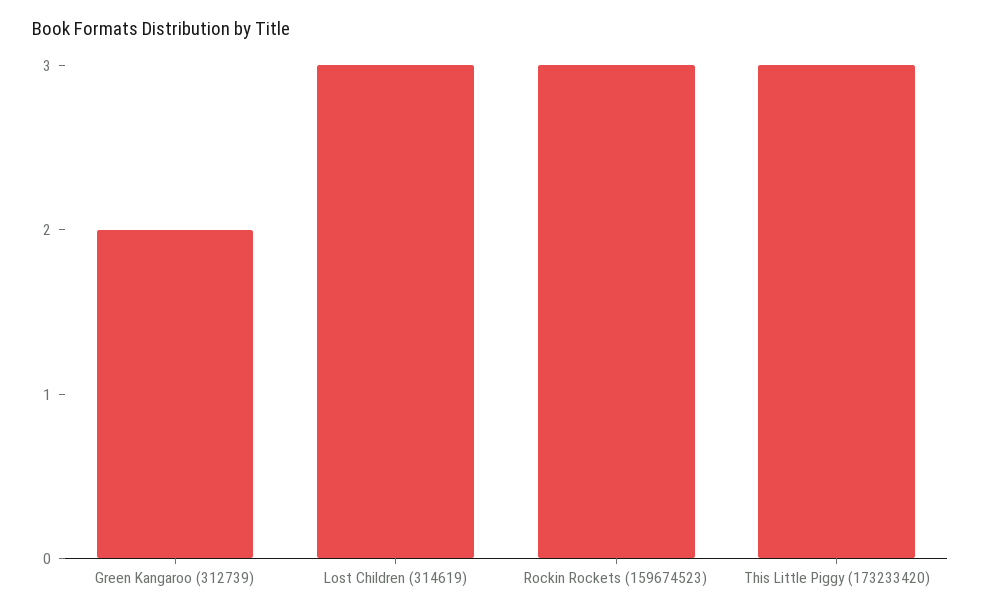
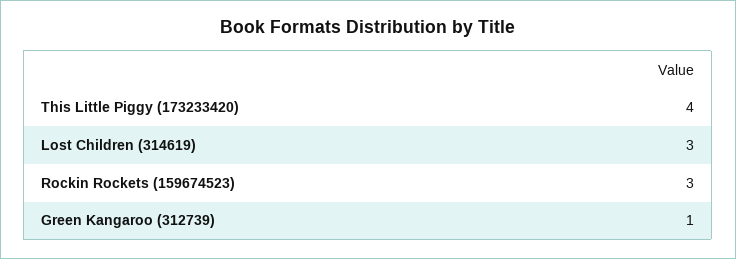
  {
-   "Green Kangaroo (312739)": 2,
+   "Green Kangaroo (312739)": 1,
    "Lost Children (314619)": 3,
    "Rockin Rockets (159674523)": 3,
-   "This Little Piggy (173233420)": 3
+   "This Little Piggy (173233420)": 4
  }

